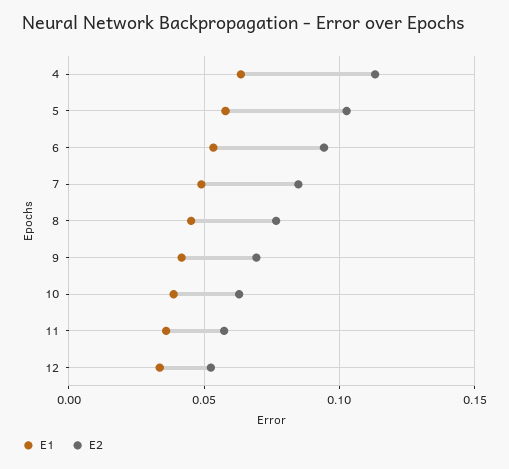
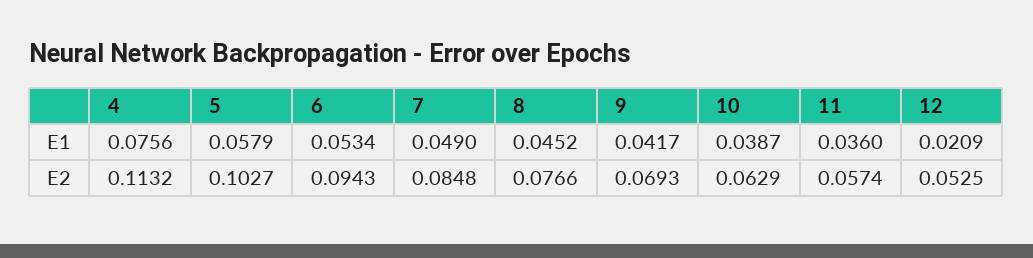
  {
    "E1": {
-     "4": 0.065,
+     "4": 0.0756,
      "5": 0.0579,
      "6": 0.0534,
      "7": 0.049,
      "8": 0.0452,
      "9": 0.0417,
      "10": 0.0387,
      "11": 0.036,
-     "12": 0.035
+     "12": 0.0209
    },
    "E2": {
      "4": 0.1132,
      "5": 0.1027,
      "6": 0.0943,
      "7": 0.0848,
      "8": 0.0766,
      "9": 0.0693,
      "10": 0.0629,
      "11": 0.0574,
      "12": 0.0525
    }
  }

